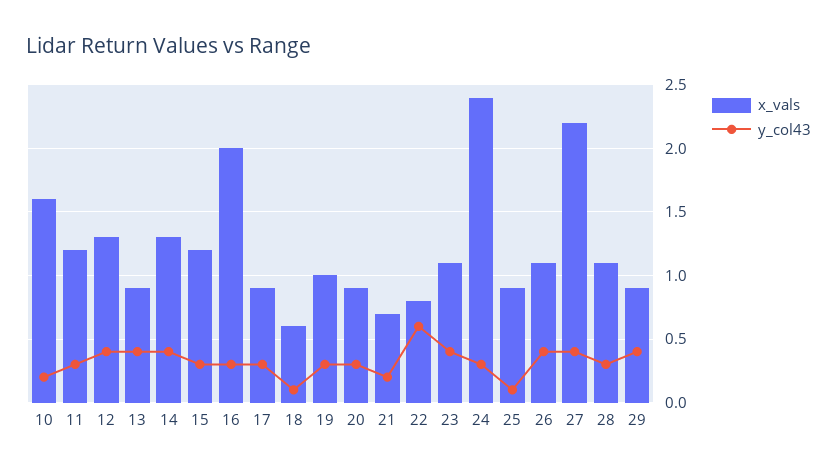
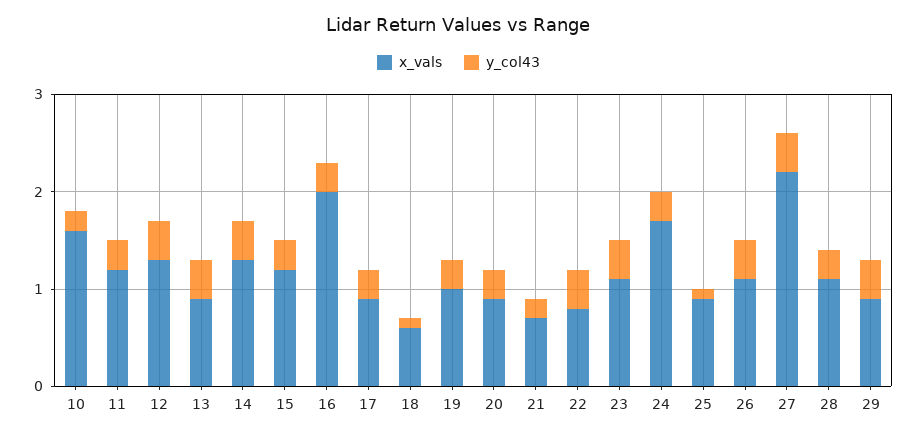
  {
    "x_vals": {
      "10": 1.6,
      "11": 1.2,
      "12": 1.3,
      "13": 0.9,
      "14": 1.3,
      "15": 1.2,
      "16": 2,
      "17": 0.9,
      "18": 0.6,
      "19": 1,
      "20": 0.9,
      "21": 0.7,
      "22": 0.8,
      "23": 1.1,
-     "24": 2.4,
+     "24": 1.7,
      "25": 0.9,
      "26": 1.1,
      "27": 2.2,
      "28": 1.1,
      "29": 0.9
    },
    "y_col43": {
      "10": 0.2,
      "11": 0.3,
      "12": 0.4,
      "13": 0.4,
      "14": 0.4,
      "15": 0.3,
      "16": 0.3,
      "17": 0.3,
      "18": 0.1,
      "19": 0.3,
      "20": 0.3,
      "21": 0.2,
-     "22": 0.6,
+     "22": 0.4,
      "23": 0.4,
      "24": 0.3,
      "25": 0.1,
      "26": 0.4,
      "27": 0.4,
      "28": 0.3,
      "29": 0.4
    }
  }

